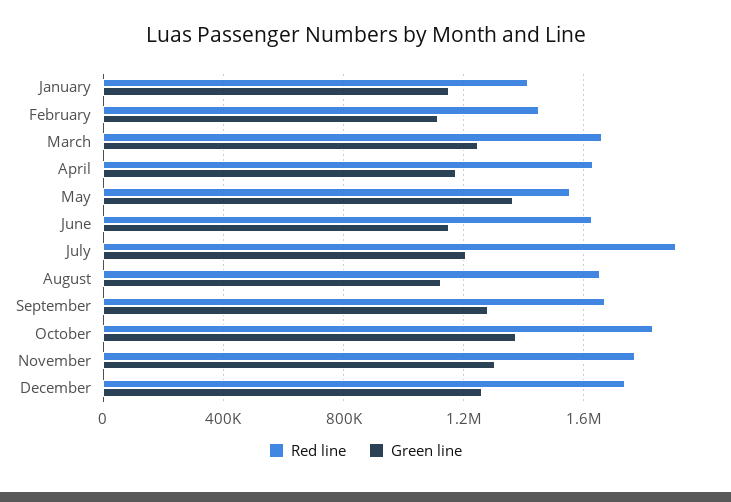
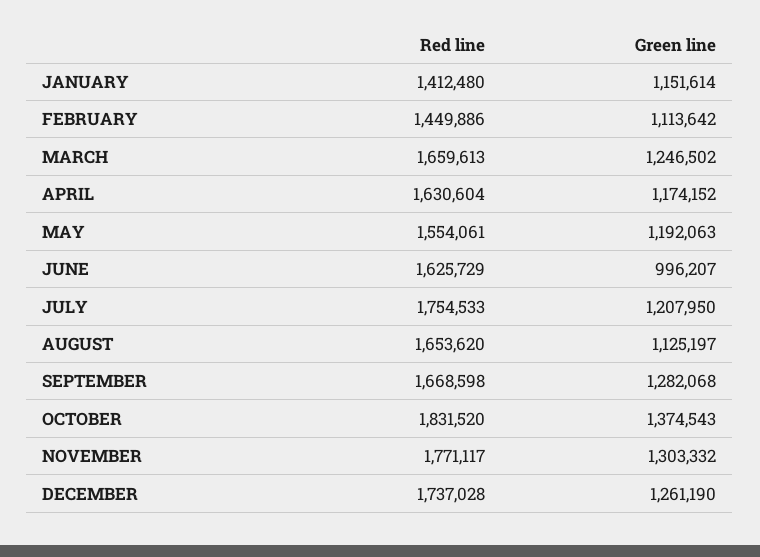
  {
    "Red line": {
      "January": 1412480,
      "February": 1449886,
      "March": 1659613,
      "April": 1630604,
      "May": 1554061,
      "June": 1625729,
-     "July": 1900000,
+     "July": 1754533,
      "August": 1653620,
      "September": 1668598,
      "October": 1831520,
      "November": 1771117,
      "December": 1737028
    },
    "Green line": {
      "January": 1151614,
      "February": 1113642,
      "March": 1246502,
      "April": 1174152,
-     "May": 1350000,
+     "May": 1192063,
-     "June": 1150000,
+     "June": 996207,
      "July": 1207950,
      "August": 1125197,
      "September": 1282068,
      "October": 1374543,
      "November": 1303332,
      "December": 1261190
    }
  }

